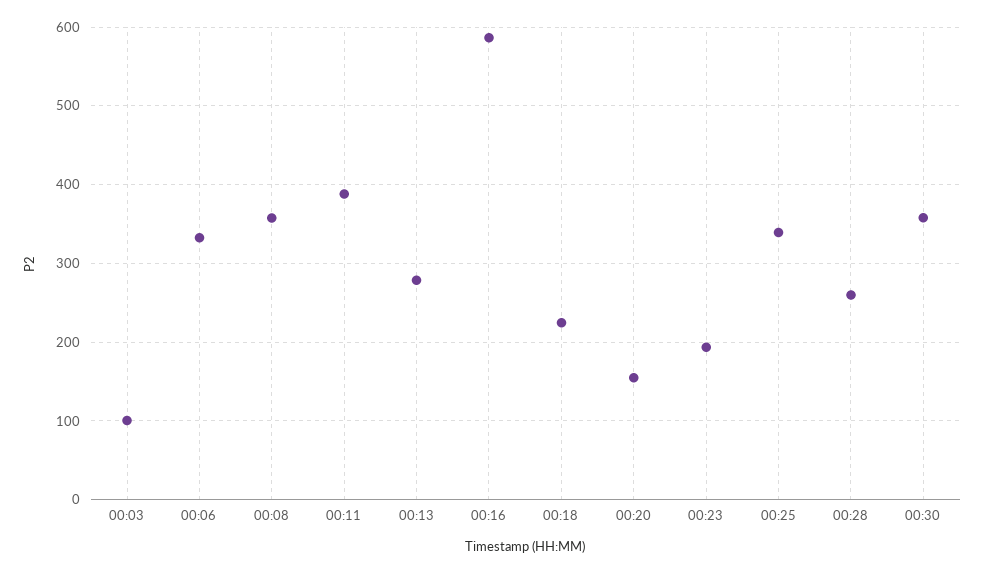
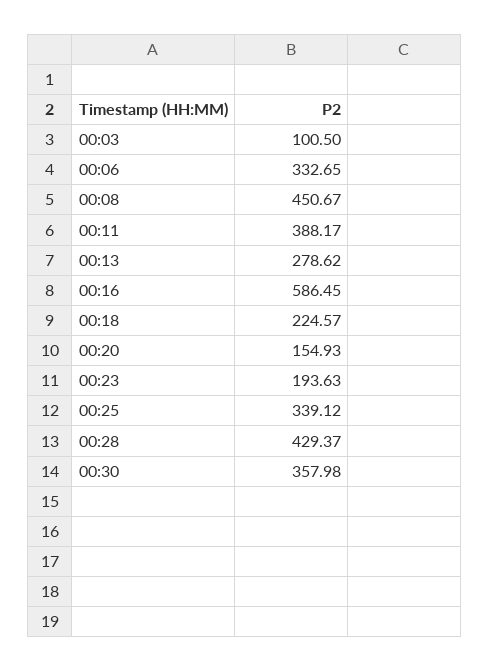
  {
    "00:03": 100.5,
    "00:06": 332.65,
-   "00:08": 360,
+   "00:08": 450.67,
    "00:11": 388.17,
    "00:13": 278.62,
    "00:16": 586.45,
    "00:18": 224.57,
    "00:20": 154.93,
    "00:23": 193.63,
    "00:25": 339.12,
-   "00:28": 260,
+   "00:28": 429.37,
    "00:30": 357.98
  }

